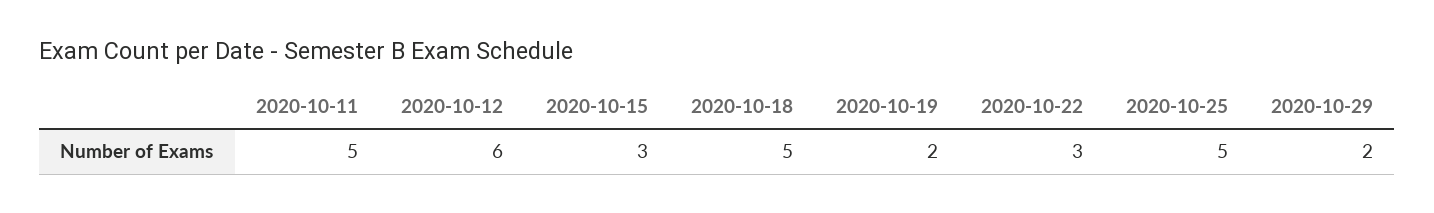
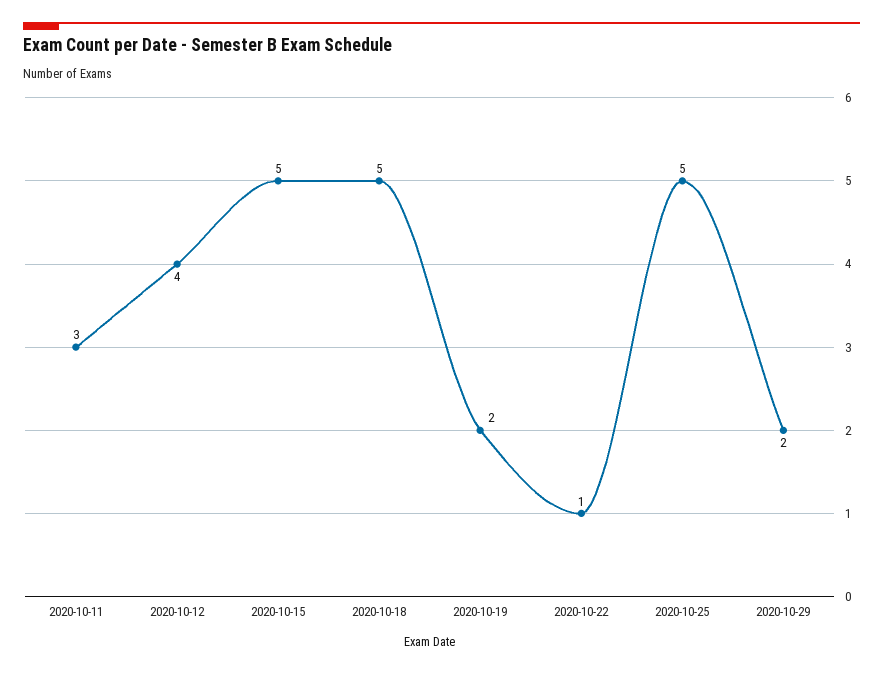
  {
-   "2020-10-11": 5,
+   "2020-10-11": 3,
-   "2020-10-12": 6,
+   "2020-10-12": 4,
-   "2020-10-15": 3,
+   "2020-10-15": 5,
    "2020-10-18": 5,
    "2020-10-19": 2,
-   "2020-10-22": 3,
+   "2020-10-22": 1,
    "2020-10-25": 5,
    "2020-10-29": 2
  }

